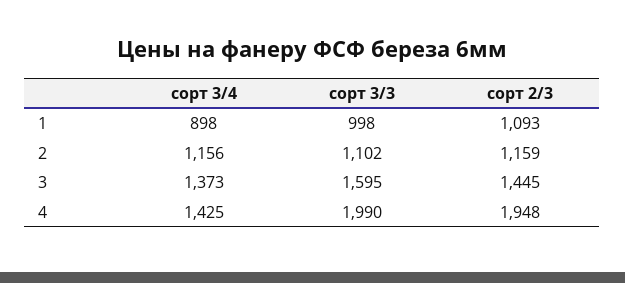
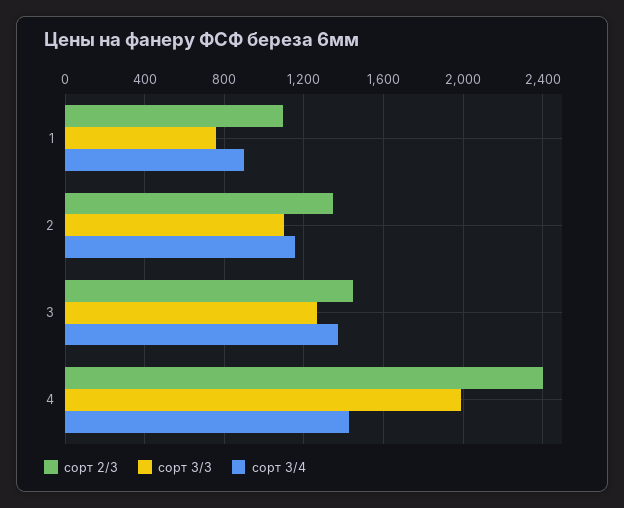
  {
    "сорт 3/4": {
      "1": 898,
      "2": 1156,
      "3": 1373,
      "4": 1425
    },
    "сорт 3/3": {
-     "1": 998,
+     "1": 750,
      "2": 1102,
-     "3": 1595,
+     "3": 1250,
      "4": 1990
    },
    "сорт 2/3": {
      "1": 1093,
-     "2": 1159,
+     "2": 1350,
      "3": 1445,
-     "4": 1948
+     "4": 2400
    }
  }

